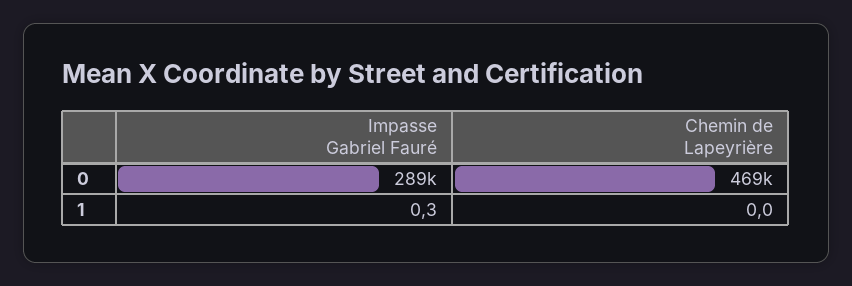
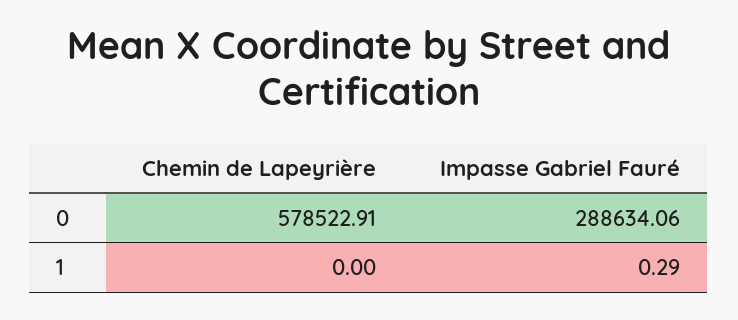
  {
    "Impasse Gabriel Fauré": {
      "0": 288634.06,
      "1": 0.29
    },
    "Chemin de Lapeyrière": {
-     "0": 469000,
+     "0": 578522.91,
      "1": 0
    }
  }

